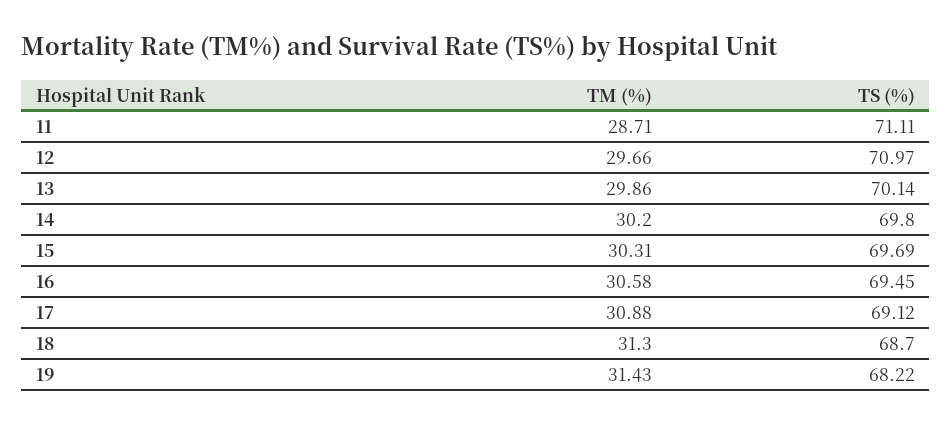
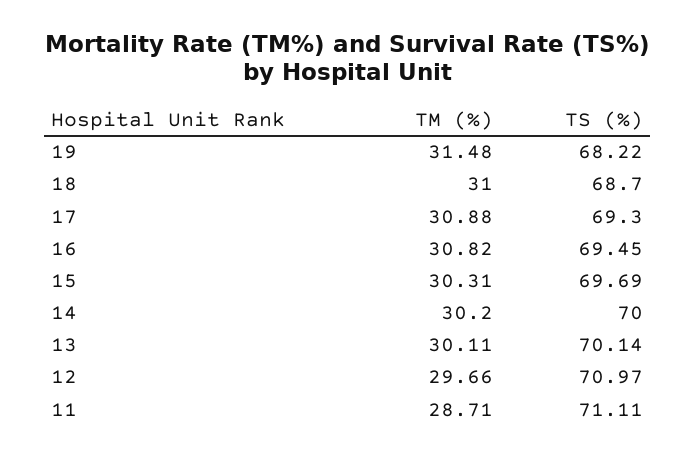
  {
    "TM (%)": {
      "11": 28.71,
      "12": 29.66,
-     "13": 29.86,
+     "13": 30.11,
      "14": 30.2,
      "15": 30.31,
-     "16": 30.58,
+     "16": 30.82,
      "17": 30.88,
-     "18": 31.3,
+     "18": 31,
-     "19": 31.43
+     "19": 31.48
    },
    "TS (%)": {
      "11": 71.11,
      "12": 70.97,
      "13": 70.14,
-     "14": 69.8,
+     "14": 70,
      "15": 69.69,
      "16": 69.45,
-     "17": 69.12,
+     "17": 69.3,
      "18": 68.7,
      "19": 68.22
    }
  }

